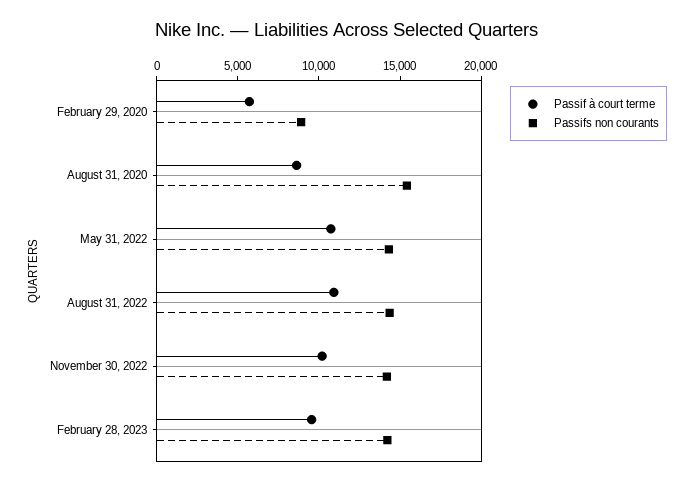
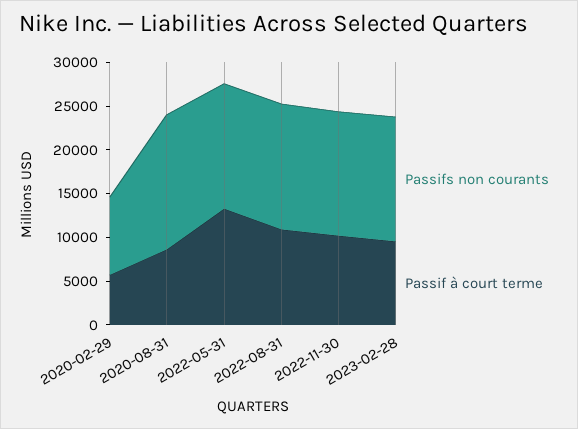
  {
    "Passif à court terme": {
      "February 29, 2020": 6000,
      "August 31, 2020": 9000,
-     "May 31, 2022": 11000,
+     "May 31, 2022": 13000,
      "August 31, 2022": 11000,
      "November 30, 2022": 10000,
      "February 28, 2023": 10000
    },
    "Passifs non courants": {
      "February 29, 2020": 9000,
      "August 31, 2020": 15000,
      "May 31, 2022": 14000,
      "August 31, 2022": 14000,
      "November 30, 2022": 14000,
      "February 28, 2023": 14000
    }
  }

